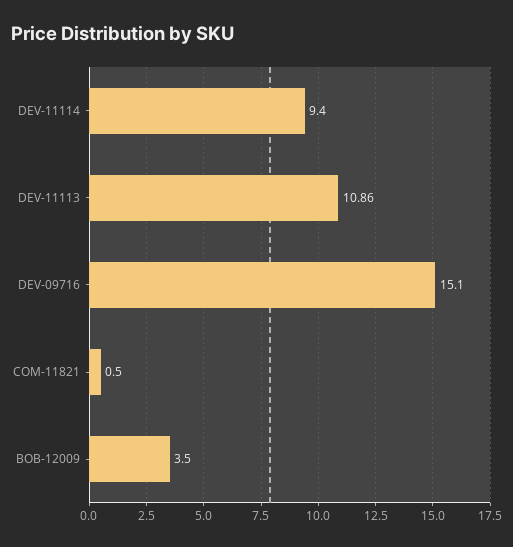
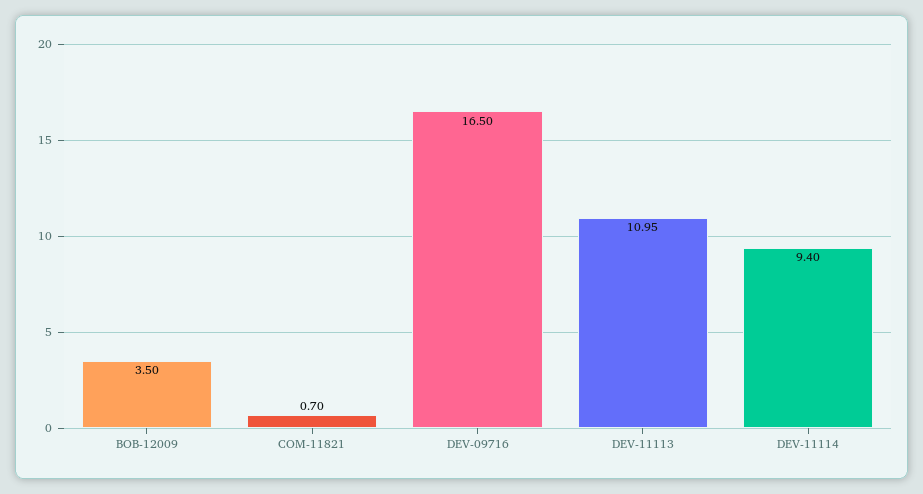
  {
    "DEV-11114": 9.4,
-   "DEV-11113": 10.86,
+   "DEV-11113": 10.95,
-   "DEV-09716": 15.1,
+   "DEV-09716": 16.5,
-   "COM-11821": 0.5,
+   "COM-11821": 0.7,
    "BOB-12009": 3.5
  }

